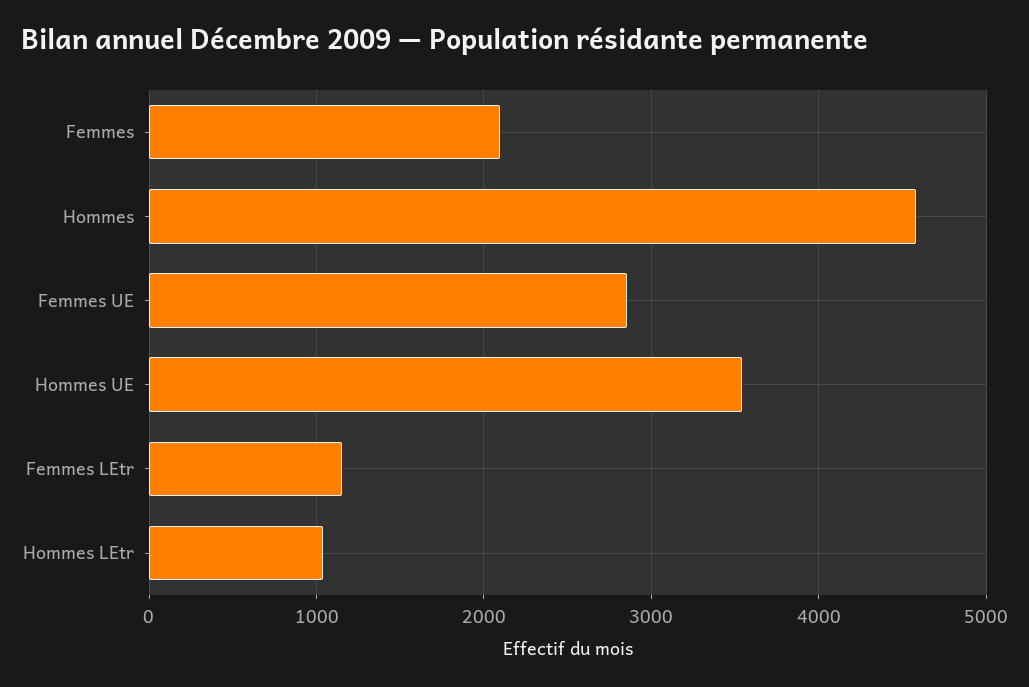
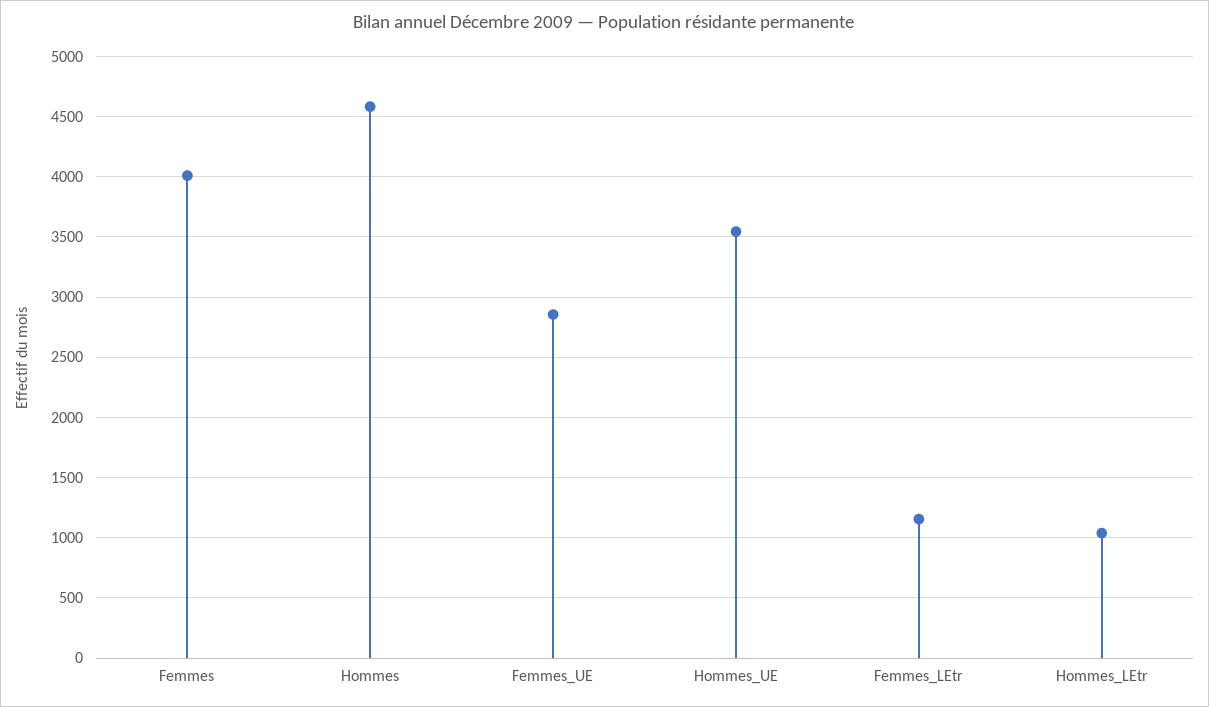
  {
-   "Femmes": 2100,
+   "Femmes": 4000,
    "Hommes": 4600,
    "Femmes UE": 2850,
    "Hommes UE": 3550,
    "Femmes LEtr": 1150,
    "Hommes LEtr": 1050
  }

